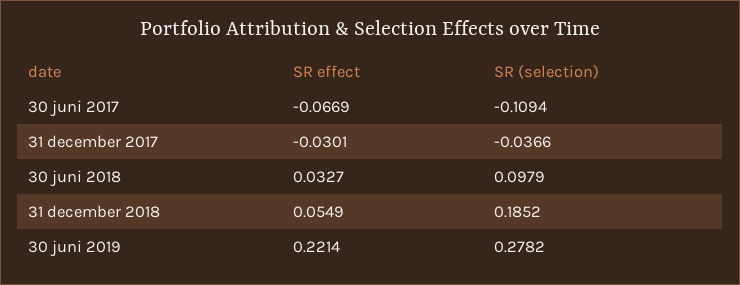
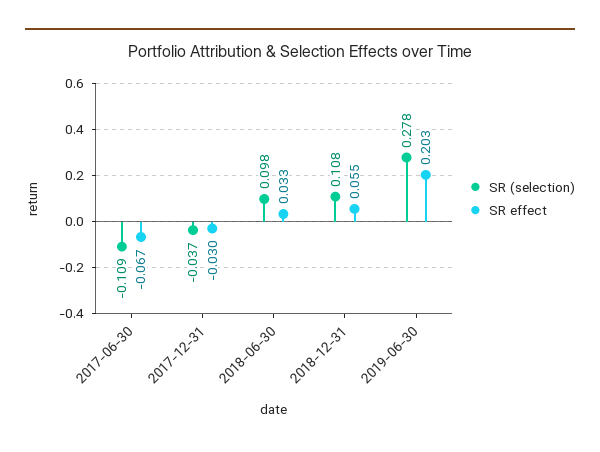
  {
    "SR effect": {
      "30 juni 2017": -0.0669,
      "31 december 2017": -0.0301,
      "30 juni 2018": 0.0327,
      "31 december 2018": 0.0549,
-     "30 juni 2019": 0.2214
+     "30 juni 2019": 0.203
    },
    "SR (selection)": {
      "30 juni 2017": -0.1094,
      "31 december 2017": -0.0366,
      "30 juni 2018": 0.0979,
-     "31 december 2018": 0.1852,
+     "31 december 2018": 0.108,
      "30 juni 2019": 0.2782
    }
  }

